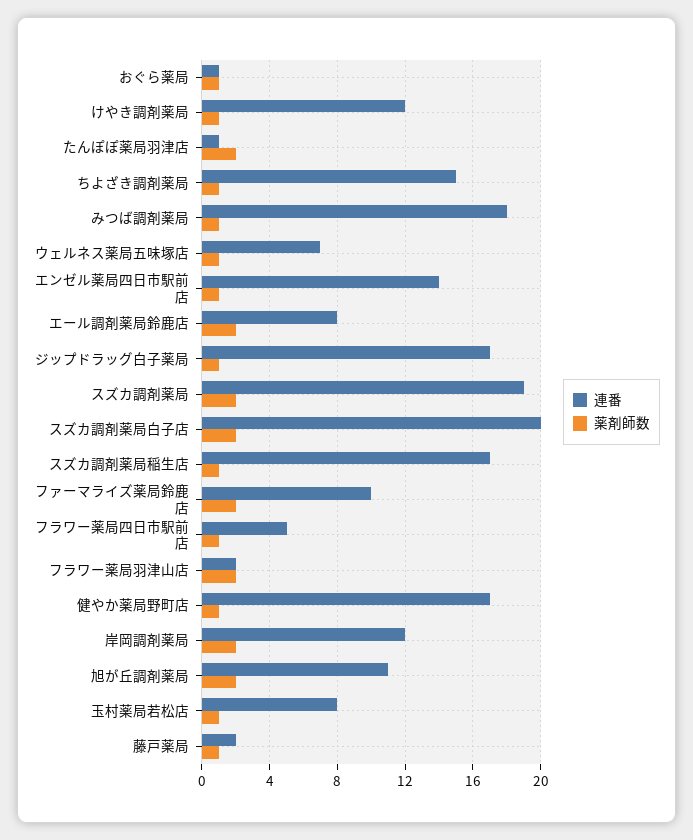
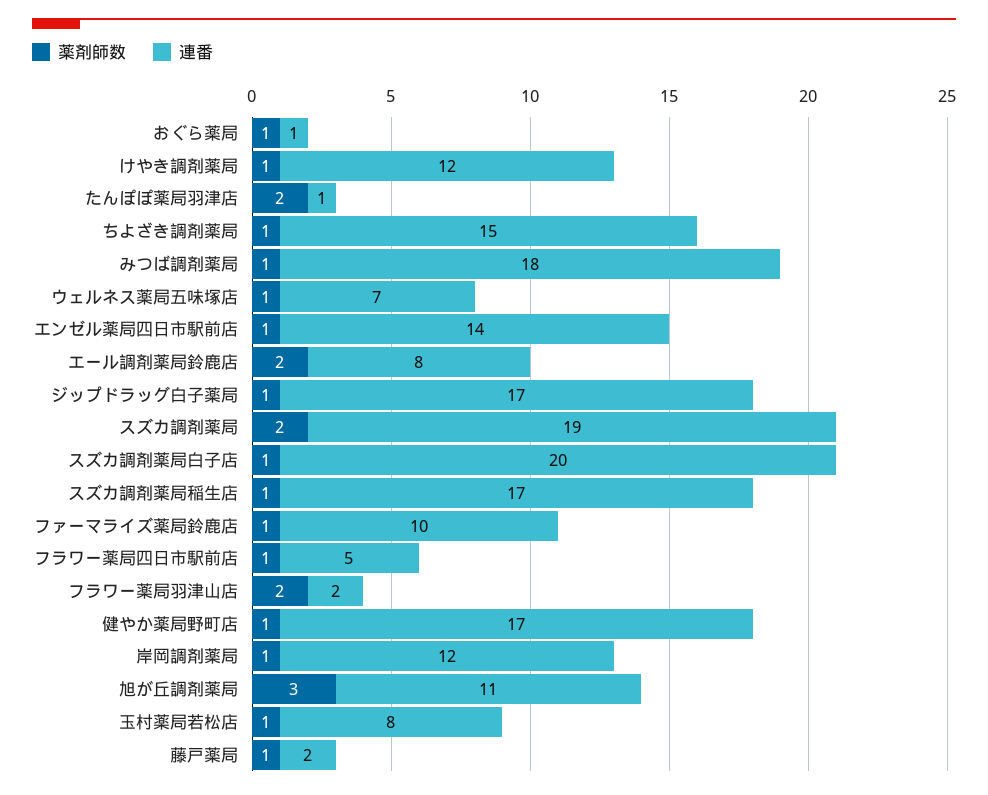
  {
    "連番": {
      "おぐら薬局": 1,
      "けやき調剤薬局": 12,
      "たんぽぽ薬局羽津店": 1,
      "ちよざき調剤薬局": 15,
      "みつば調剤薬局": 18,
      "ウェルネス薬局五味塚店": 7,
      "エンゼル薬局四日市駅前店": 14,
      "エール調剤薬局鈴鹿店": 8,
      "ジップドラッグ白子薬局": 17,
      "スズカ調剤薬局": 19,
      "スズカ調剤薬局白子店": 20,
      "スズカ調剤薬局稲生店": 17,
      "ファーマライズ薬局鈴鹿店": 10,
      "フラワー薬局四日市駅前店": 5,
      "フラワー薬局羽津山店": 2,
      "健やか薬局野町店": 17,
      "岸岡調剤薬局": 12,
      "旭が丘調剤薬局": 11,
      "玉村薬局若松店": 8,
      "藤戸薬局": 2
    },
    "薬剤師数": {
      "おぐら薬局": 1,
      "けやき調剤薬局": 1,
      "たんぽぽ薬局羽津店": 2,
      "ちよざき調剤薬局": 1,
      "みつば調剤薬局": 1,
      "ウェルネス薬局五味塚店": 1,
      "エンゼル薬局四日市駅前店": 1,
      "エール調剤薬局鈴鹿店": 2,
      "ジップドラッグ白子薬局": 1,
      "スズカ調剤薬局": 2,
-     "スズカ調剤薬局白子店": 2,
+     "スズカ調剤薬局白子店": 1,
      "スズカ調剤薬局稲生店": 1,
-     "ファーマライズ薬局鈴鹿店": 2,
+     "ファーマライズ薬局鈴鹿店": 1,
      "フラワー薬局四日市駅前店": 1,
      "フラワー薬局羽津山店": 2,
      "健やか薬局野町店": 1,
-     "岸岡調剤薬局": 2,
+     "岸岡調剤薬局": 1,
-     "旭が丘調剤薬局": 2,
+     "旭が丘調剤薬局": 3,
      "玉村薬局若松店": 1,
      "藤戸薬局": 1
    }
  }

